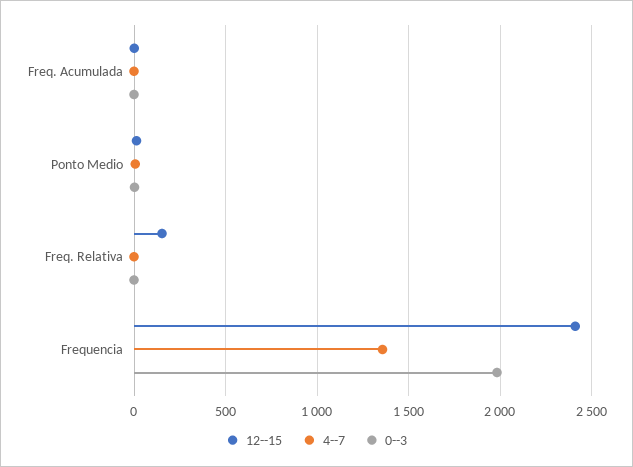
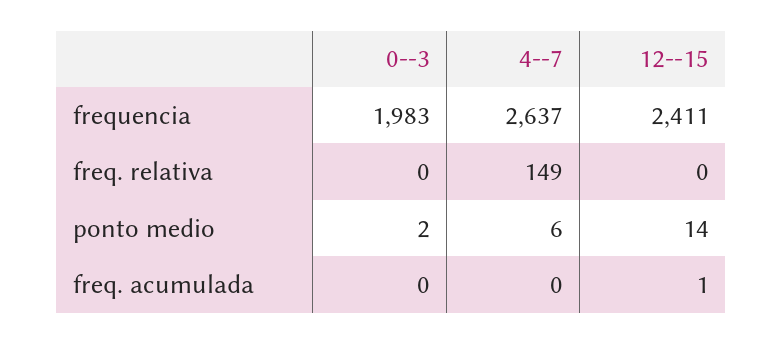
  {
    "12--15": {
      "Freq. Acumulada": 1,
      "Ponto Medio": 14,
-     "Freq. Relativa": 150,
+     "Freq. Relativa": 0,
      "Frequencia": 2411
    },
    "4--7": {
      "Freq. Acumulada": 0,
      "Ponto Medio": 6,
-     "Freq. Relativa": 0,
+     "Freq. Relativa": 149,
-     "Frequencia": 1350
+     "Frequencia": 2637
    },
    "0--3": {
      "Freq. Acumulada": 0,
      "Ponto Medio": 2,
      "Freq. Relativa": 0,
      "Frequencia": 1983
    }
  }

